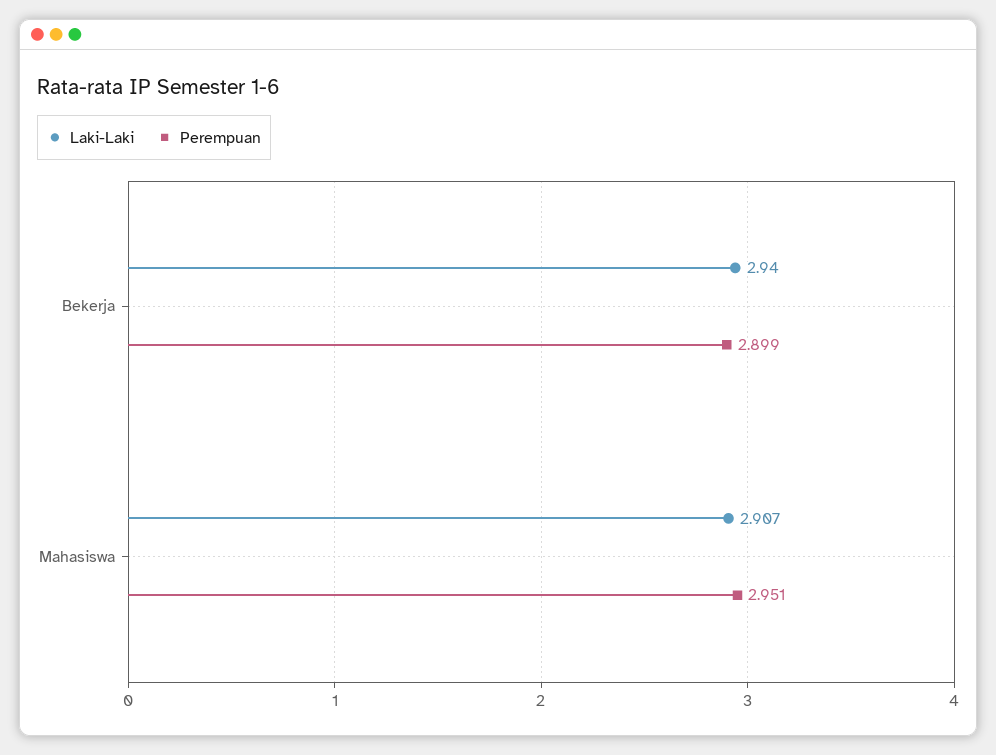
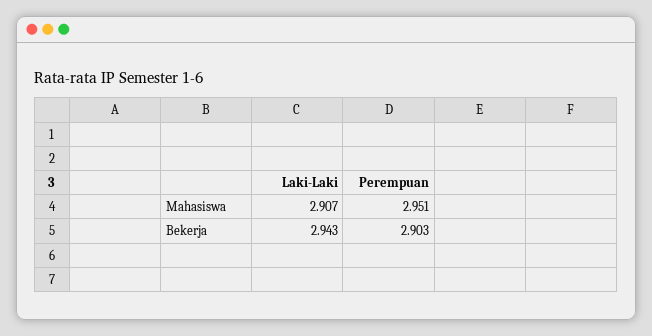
  {
    "Laki-Laki": {
-     "Bekerja": 2.94,
+     "Bekerja": 2.943,
      "Mahasiswa": 2.907
    },
    "Perempuan": {
-     "Bekerja": 2.899,
+     "Bekerja": 2.903,
      "Mahasiswa": 2.951
    }
  }

